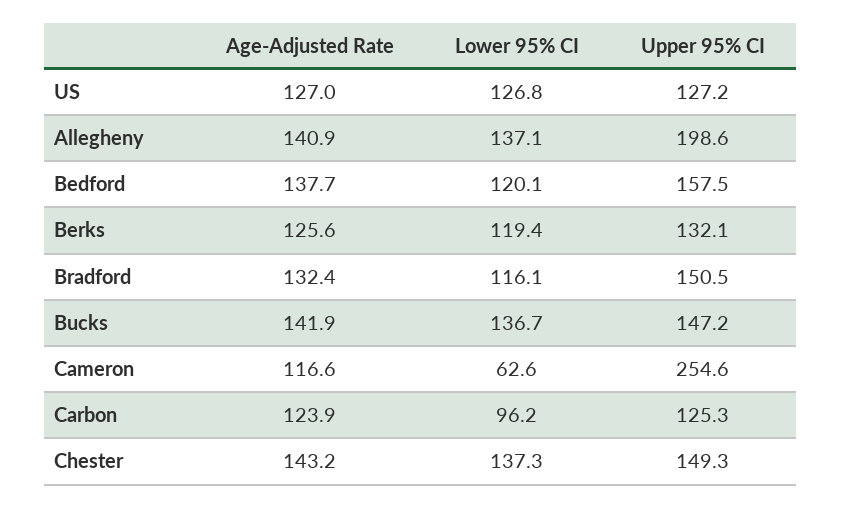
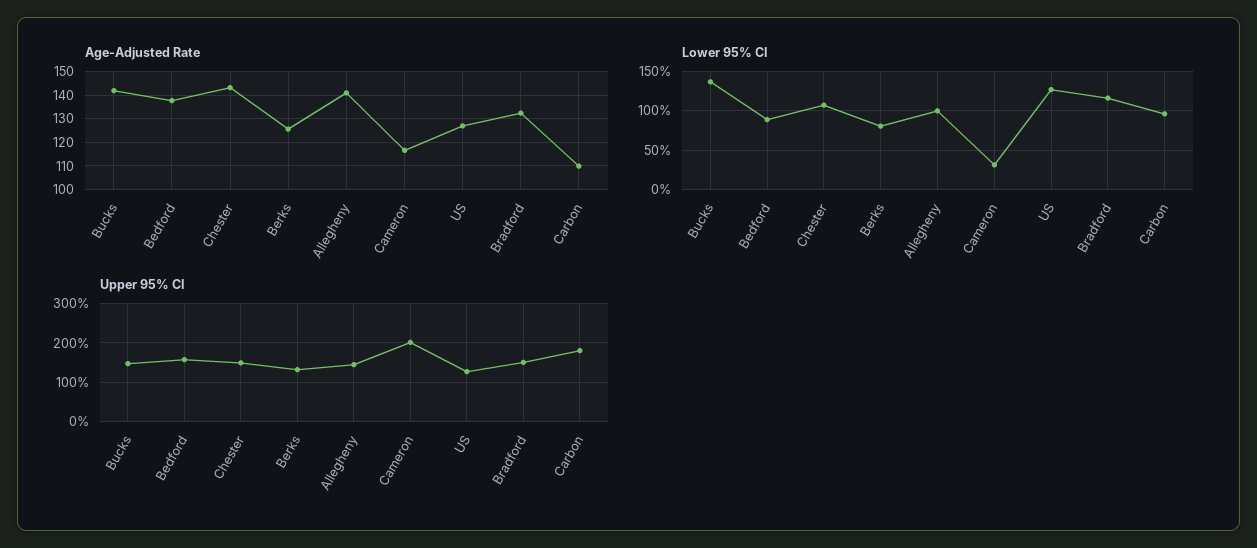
  {
    "Age-Adjusted Rate": {
      "US": 127,
      "Allegheny": 140.9,
      "Bedford": 137.7,
      "Berks": 125.6,
      "Bradford": 132.4,
      "Bucks": 141.9,
      "Cameron": 116.6,
-     "Carbon": 123.9,
+     "Carbon": 110,
      "Chester": 143.2
    },
    "Lower 95% CI": {
      "US": 126.8,
-     "Allegheny": 137.1,
+     "Allegheny": 100,
-     "Bedford": 120.1,
+     "Bedford": 90,
-     "Berks": 119.4,
+     "Berks": 80,
      "Bradford": 116.1,
      "Bucks": 136.7,
-     "Cameron": 62.6,
+     "Cameron": 30,
      "Carbon": 96.2,
-     "Chester": 137.3
+     "Chester": 110
    },
    "Upper 95% CI": {
      "US": 127.2,
-     "Allegheny": 198.6,
+     "Allegheny": 140,
      "Bedford": 157.5,
      "Berks": 132.1,
      "Bradford": 150.5,
      "Bucks": 147.2,
-     "Cameron": 254.6,
+     "Cameron": 200,
-     "Carbon": 125.3,
+     "Carbon": 180,
      "Chester": 149.3
    }
  }

